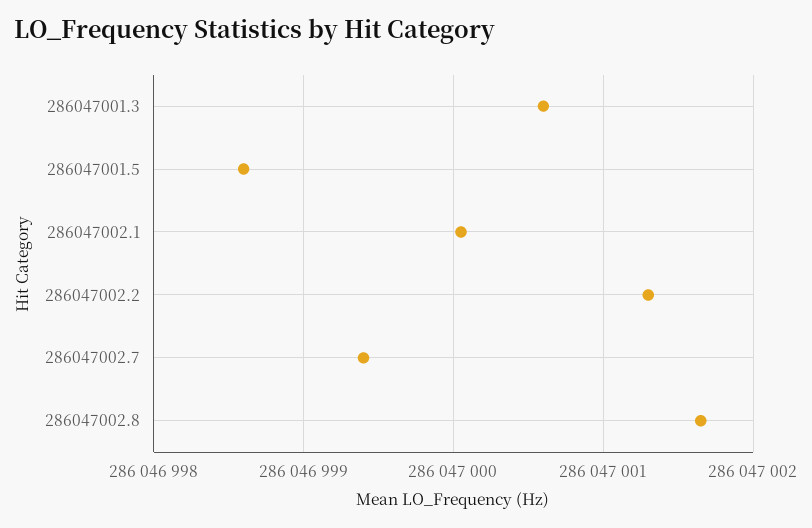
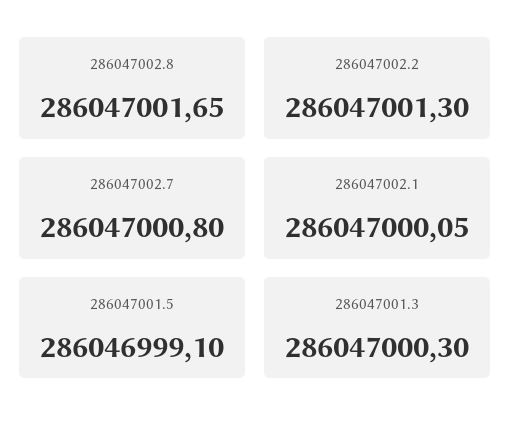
  {
-   "286047001.3": 286047000.6,
+   "286047001.3": 286047000.3,
-   "286047001.5": 286046998.6,
+   "286047001.5": 286046999.1,
    "286047002.1": 286047000.05,
    "286047002.2": 286047001.3,
-   "286047002.7": 286046999.4,
+   "286047002.7": 286047000.8,
    "286047002.8": 286047001.65
  }

